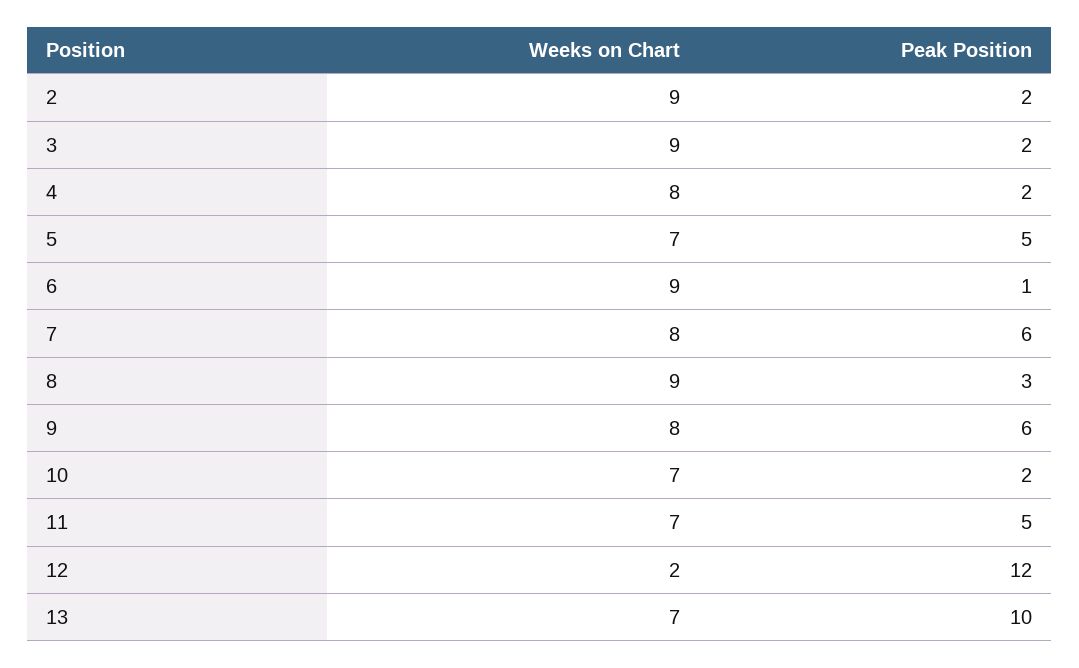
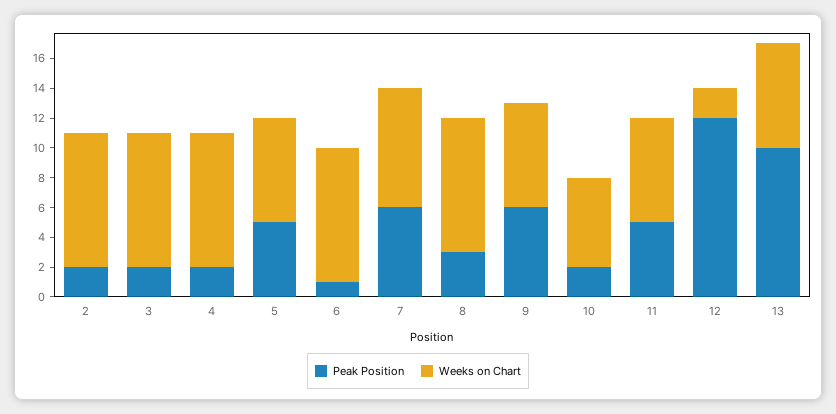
  {
    "Weeks on Chart": {
      "2": 9,
      "3": 9,
-     "4": 8,
+     "4": 9,
      "5": 7,
      "6": 9,
      "7": 8,
      "8": 9,
-     "9": 8,
+     "9": 7,
-     "10": 7,
+     "10": 6,
      "11": 7,
      "12": 2,
      "13": 7
    },
    "Peak Position": {
      "2": 2,
      "3": 2,
      "4": 2,
      "5": 5,
      "6": 1,
      "7": 6,
      "8": 3,
      "9": 6,
      "10": 2,
      "11": 5,
      "12": 12,
      "13": 10
    }
  }

